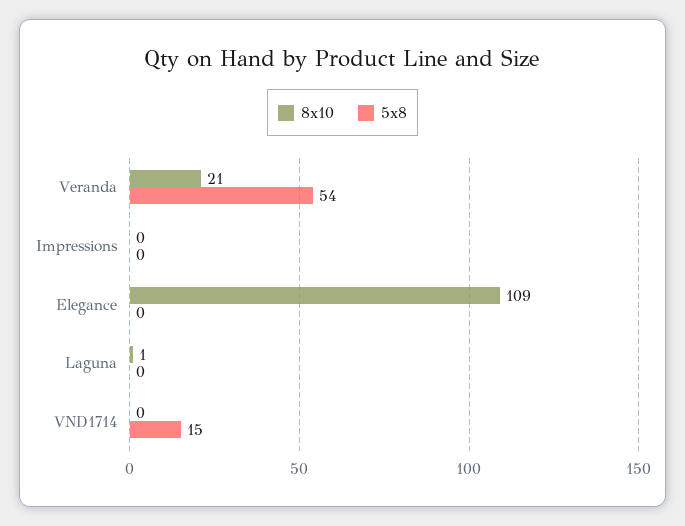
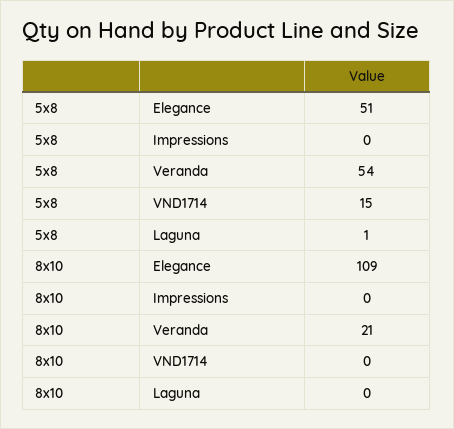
  {
    "8x10": {
      "Veranda": 21,
      "Impressions": 0,
      "Elegance": 109,
-     "Laguna": 1,
+     "Laguna": 0,
      "VND1714": 0
    },
    "5x8": {
      "Veranda": 54,
      "Impressions": 0,
-     "Elegance": 0,
+     "Elegance": 51,
-     "Laguna": 0,
+     "Laguna": 1,
      "VND1714": 15
    }
  }

